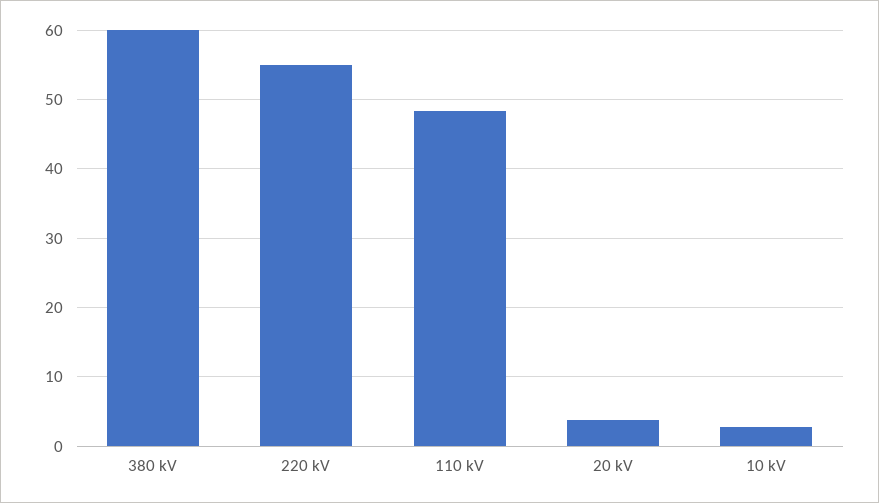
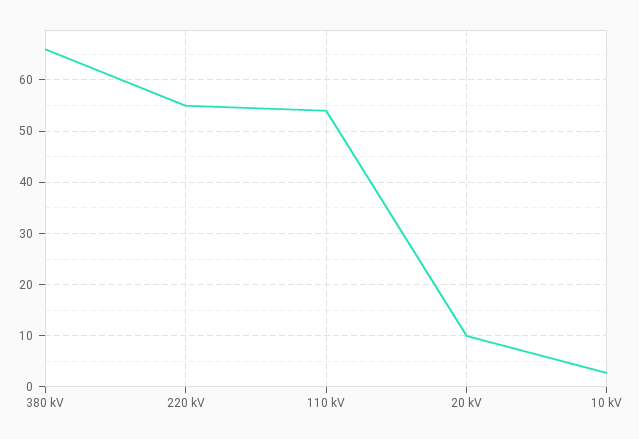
  {
-   "380 kV": 60,
+   "380 kV": 66,
    "220 kV": 55,
-   "110 kV": 48,
+   "110 kV": 54,
-   "20 kV": 4,
+   "20 kV": 10,
    "10 kV": 3
  }

